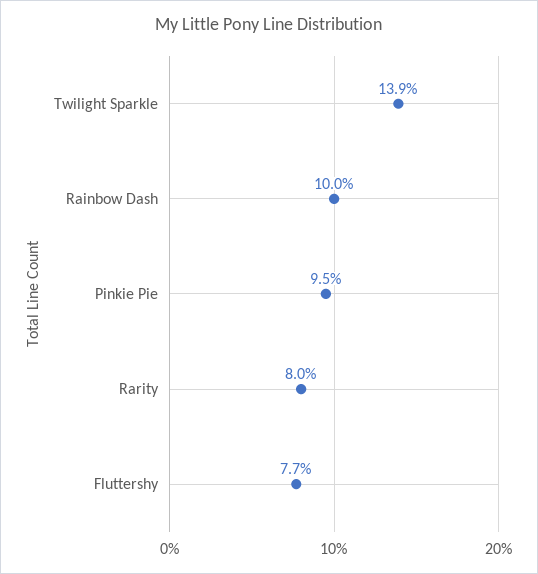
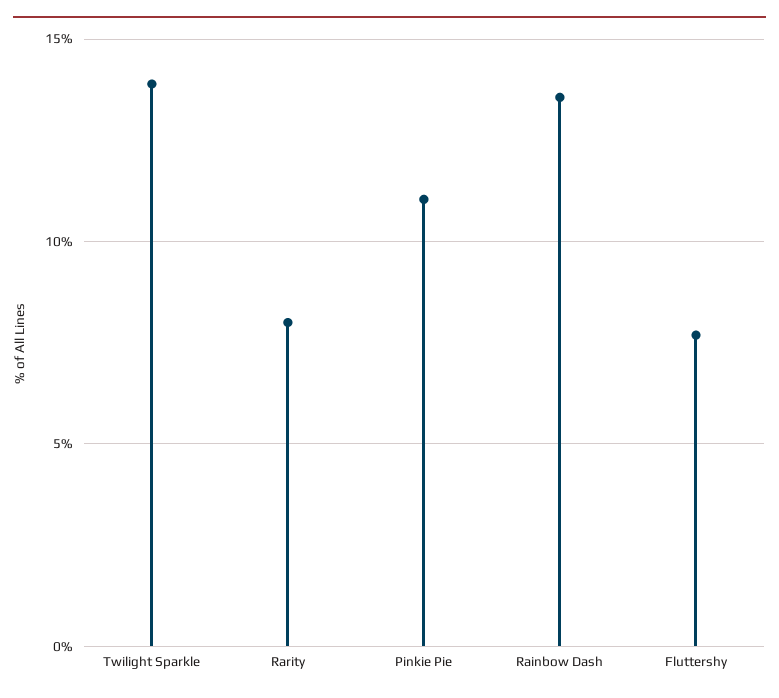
  {
    "Twilight Sparkle": 13.9,
-   "Rainbow Dash": 10,
+   "Rainbow Dash": 13.5,
-   "Pinkie Pie": 9.5,
+   "Pinkie Pie": 11,
    "Rarity": 8,
    "Fluttershy": 7.7
  }

